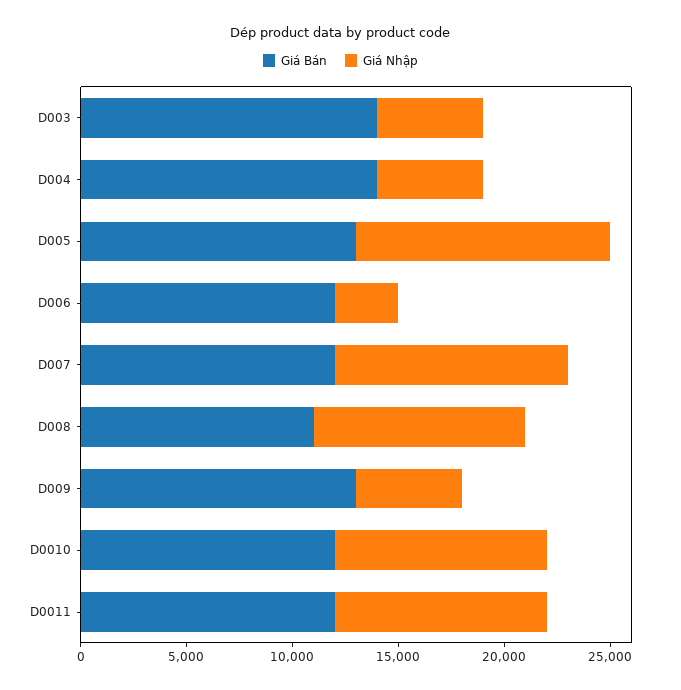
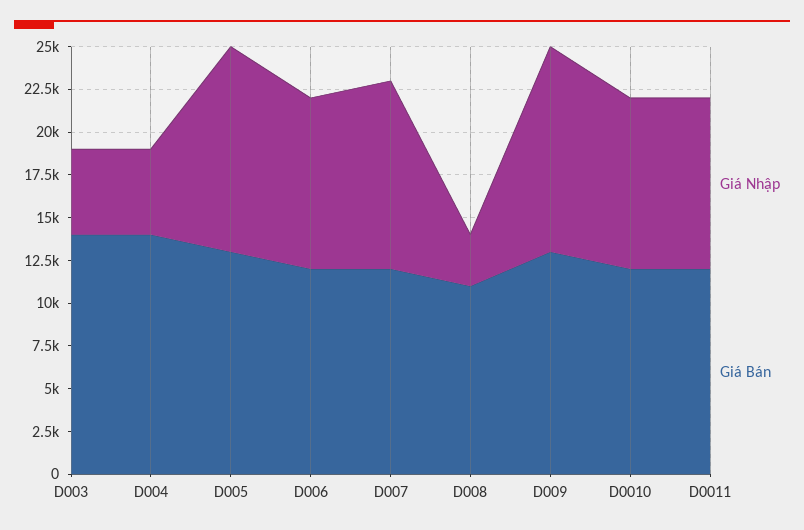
  {
    "Giá Bán": {
      "D003": 14000,
      "D004": 14000,
      "D005": 13000,
      "D006": 12000,
      "D007": 12000,
      "D008": 11000,
      "D009": 13000,
      "D0010": 12000,
      "D0011": 12000
    },
    "Giá Nhập": {
      "D003": 5000,
      "D004": 5000,
      "D005": 12000,
-     "D006": 3000,
+     "D006": 10000,
      "D007": 11000,
-     "D008": 10000,
+     "D008": 3000,
-     "D009": 5000,
+     "D009": 12000,
      "D0010": 10000,
      "D0011": 10000
    }
  }

